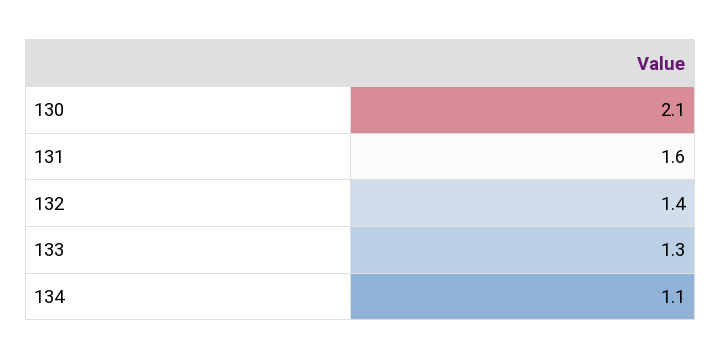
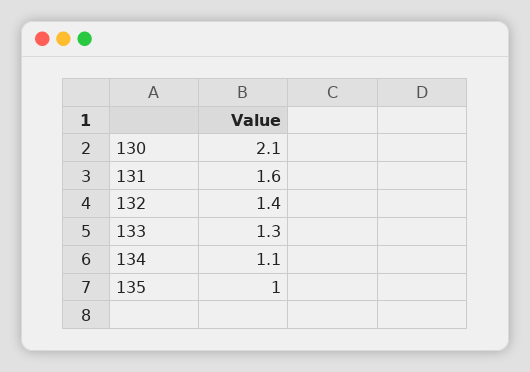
  {
    "130": 2.1,
    "131": 1.6,
    "132": 1.4,
    "133": 1.3,
-   "134": 1.1
+   "134": 1.1,
+   "135": 1
  }

